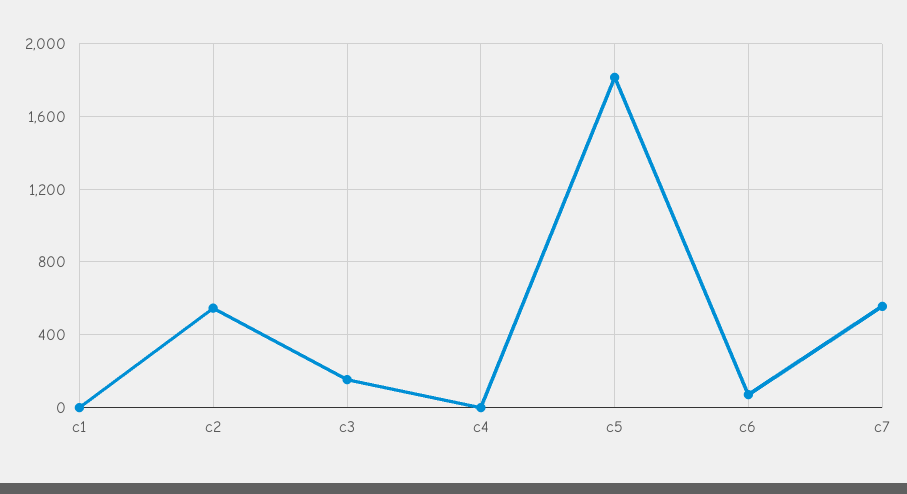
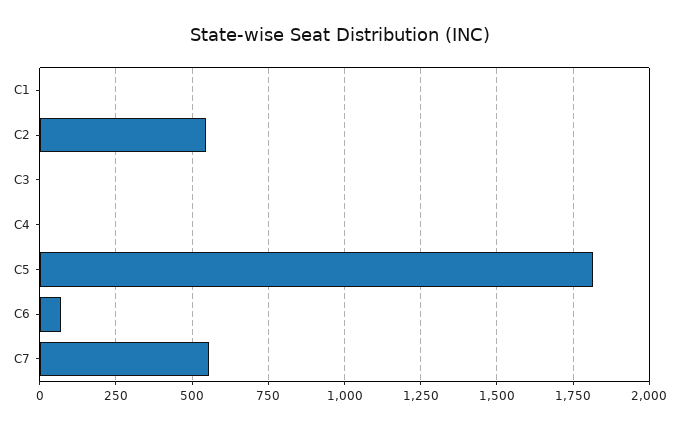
  {
    "c1": 0,
    "c2": 550,
-   "c3": 150,
+   "c3": 0,
    "c4": 0,
    "c5": 1825,
    "c6": 75,
    "c7": 550
  }

